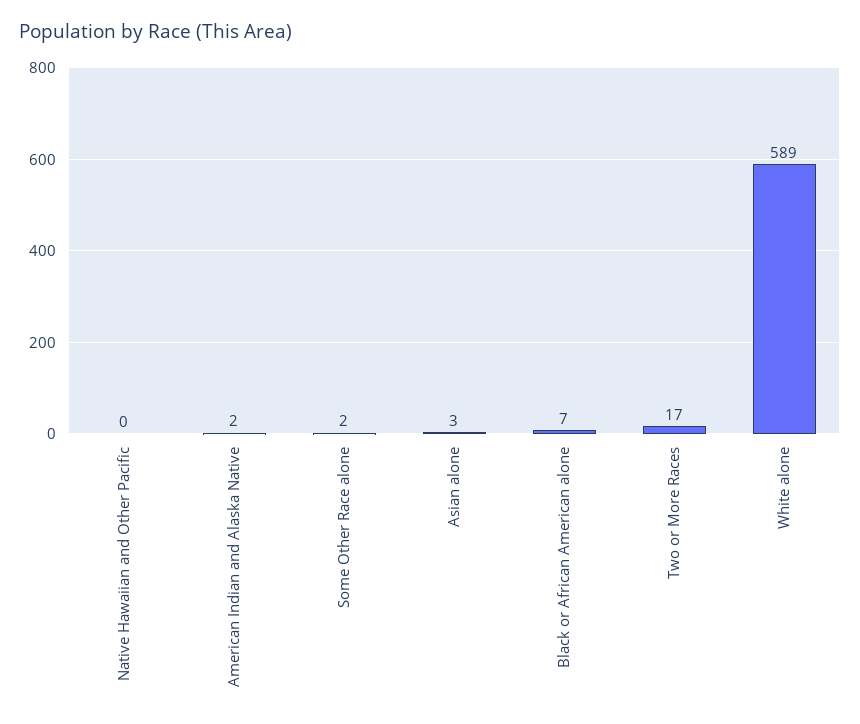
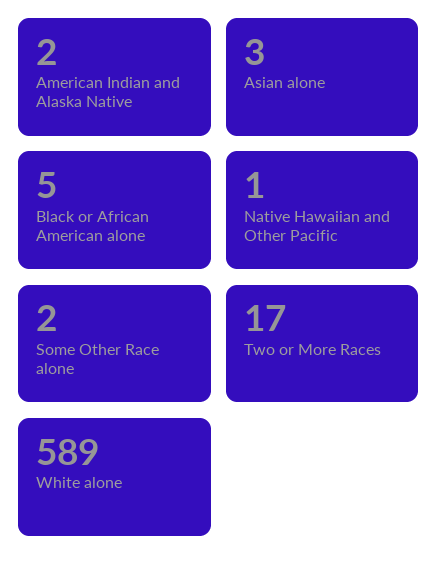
  {
-   "Native Hawaiian and Other Pacific": 0,
+   "Native Hawaiian and Other Pacific": 1,
    "American Indian and Alaska Native": 2,
    "Some Other Race alone": 2,
    "Asian alone": 3,
-   "Black or African American alone": 7,
+   "Black or African American alone": 5,
    "Two or More Races": 17,
    "White alone": 589
  }

